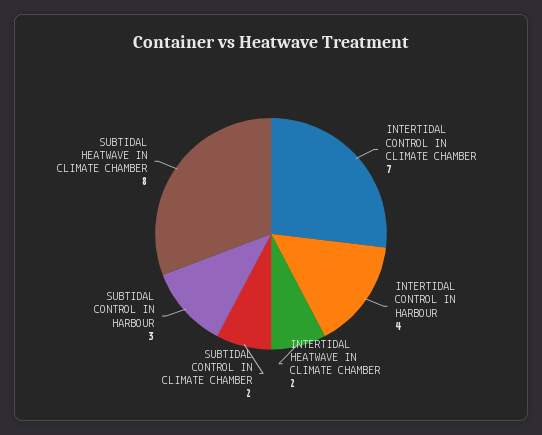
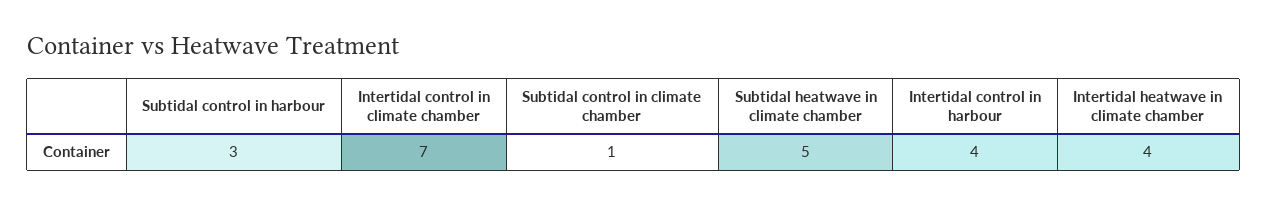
  {
    "INTERTIDAL CONTROL IN CLIMATE CHAMBER": 7,
    "INTERTIDAL CONTROL IN HARBOUR": 4,
-   "INTERTIDAL HEATWAVE IN CLIMATE CHAMBER": 2,
+   "INTERTIDAL HEATWAVE IN CLIMATE CHAMBER": 4,
-   "SUBTIDAL CONTROL IN CLIMATE CHAMBER": 2,
+   "SUBTIDAL CONTROL IN CLIMATE CHAMBER": 1,
    "SUBTIDAL CONTROL IN HARBOUR": 3,
-   "SUBTIDAL HEATWAVE IN CLIMATE CHAMBER": 8
+   "SUBTIDAL HEATWAVE IN CLIMATE CHAMBER": 5
  }

